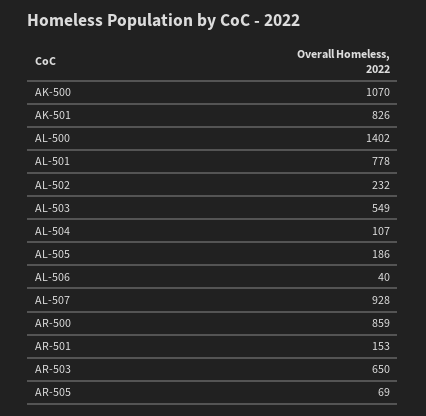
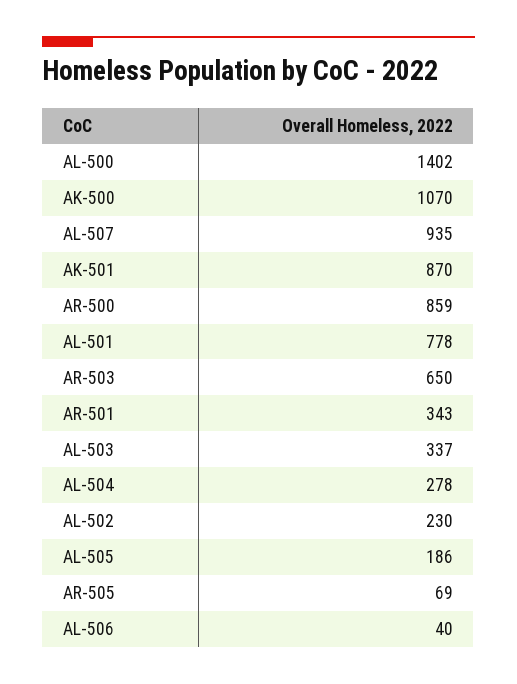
  {
    "AK-500": 1070,
-   "AK-501": 826,
+   "AK-501": 870,
    "AL-500": 1402,
    "AL-501": 778,
-   "AL-502": 232,
+   "AL-502": 230,
-   "AL-503": 549,
+   "AL-503": 337,
-   "AL-504": 107,
+   "AL-504": 278,
    "AL-505": 186,
    "AL-506": 40,
-   "AL-507": 928,
+   "AL-507": 935,
    "AR-500": 859,
-   "AR-501": 153,
+   "AR-501": 343,
    "AR-503": 650,
    "AR-505": 69
  }

